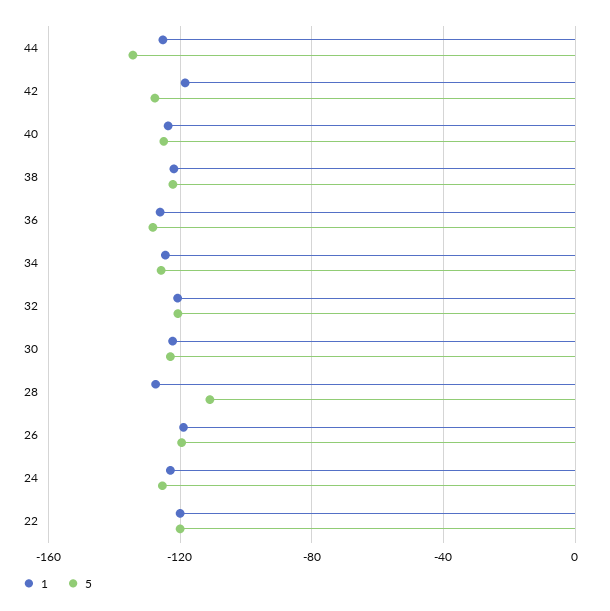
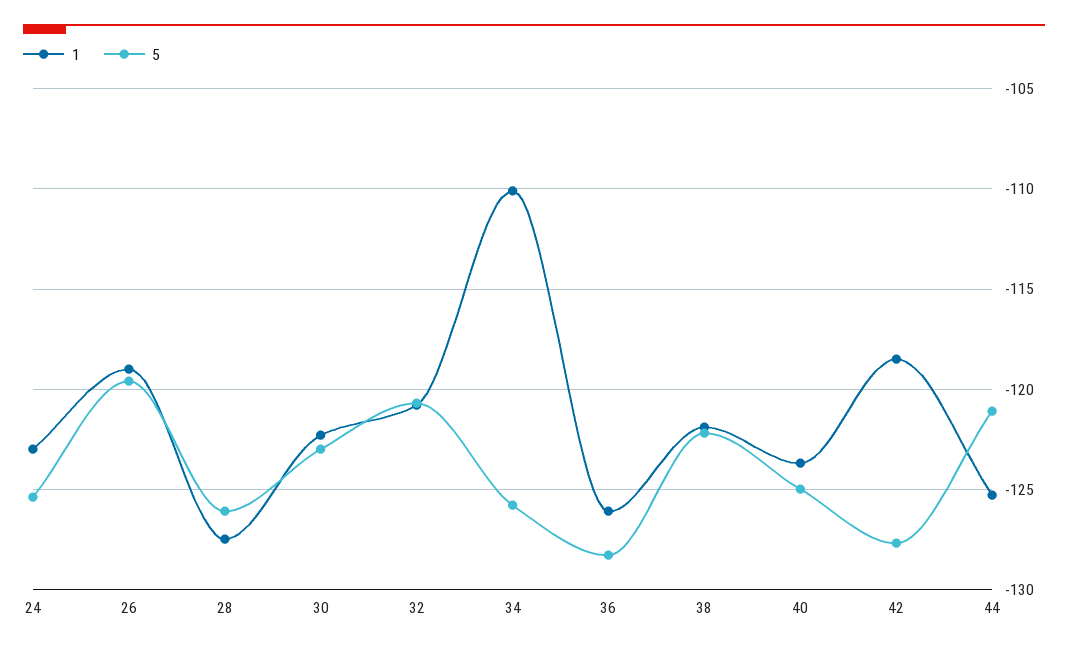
  {
    "1": {
      "44": -125.5,
      "42": -118.5,
      "40": -123.5,
      "38": -122,
      "36": -126,
-     "34": -125,
+     "34": -110,
      "32": -121,
      "30": -122.5,
      "28": -127.5,
      "26": -119,
-     "24": -123,
+     "24": -123
-     "22": -120
    },
    "5": {
-     "44": -135,
+     "44": -121,
      "42": -127.5,
      "40": -125,
      "38": -122,
      "36": -128.5,
      "34": -126,
      "32": -120.5,
      "30": -123,
-     "28": -110,
+     "28": -126,
      "26": -119.5,
-     "24": -125.5,
+     "24": -125.5
-     "22": -120
    }
  }

